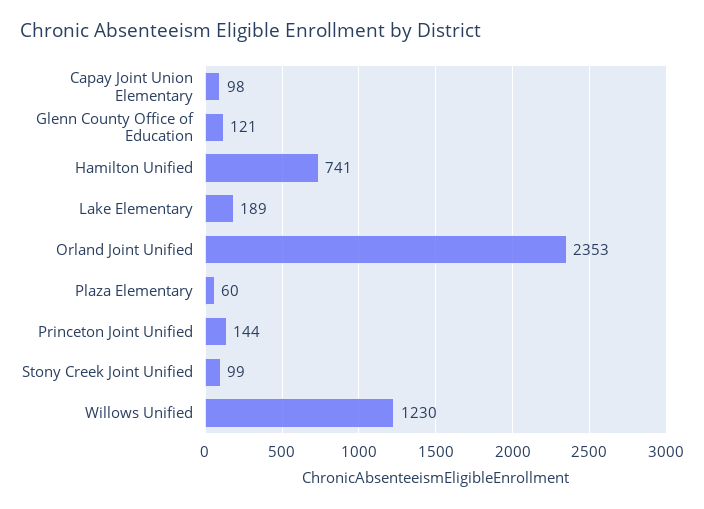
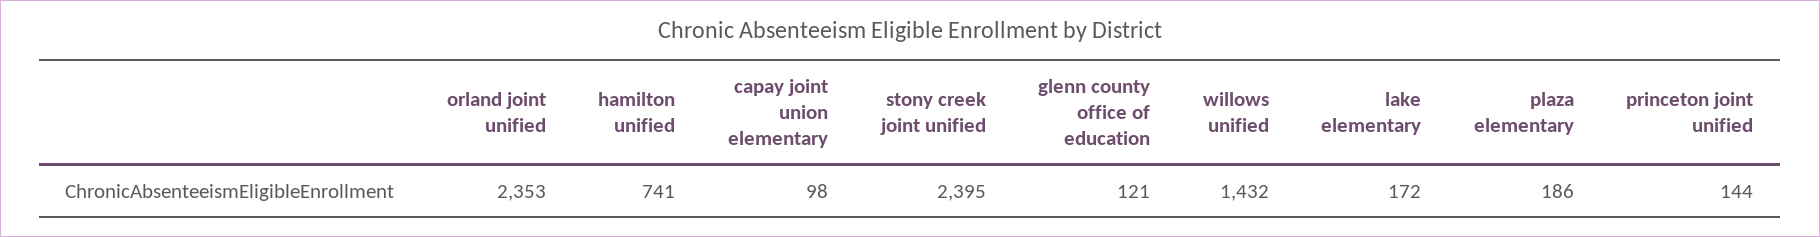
  {
    "Capay Joint Union Elementary": 98,
    "Glenn County Office of Education": 121,
    "Hamilton Unified": 741,
-   "Lake Elementary": 189,
+   "Lake Elementary": 172,
    "Orland Joint Unified": 2353,
-   "Plaza Elementary": 60,
+   "Plaza Elementary": 186,
    "Princeton Joint Unified": 144,
-   "Stony Creek Joint Unified": 99,
+   "Stony Creek Joint Unified": 2395,
-   "Willows Unified": 1230
+   "Willows Unified": 1432
  }

